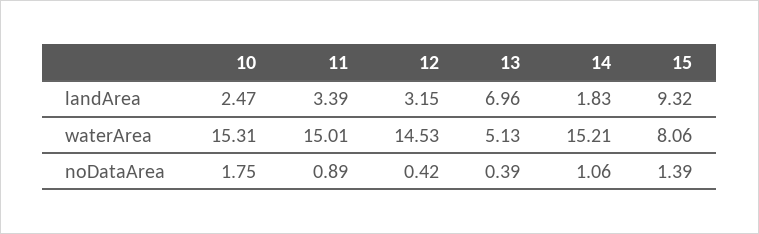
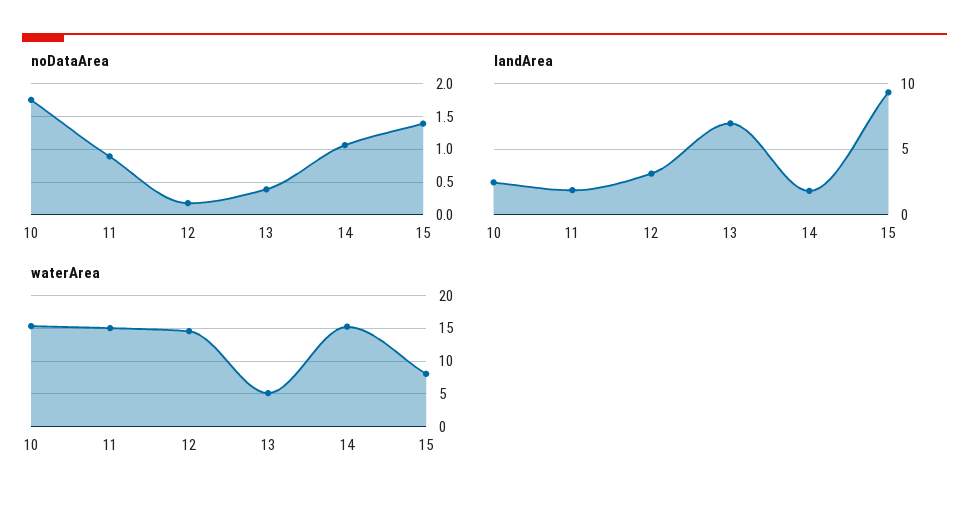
  {
    "landArea": {
      "10": 2.47,
-     "11": 3.39,
+     "11": 2,
      "12": 3.15,
      "13": 6.96,
      "14": 1.83,
      "15": 9.32
    },
    "waterArea": {
      "10": 15.31,
      "11": 15.01,
      "12": 14.53,
      "13": 5.13,
      "14": 15.21,
      "15": 8.06
    },
    "noDataArea": {
      "10": 1.75,
      "11": 0.89,
-     "12": 0.42,
+     "12": 0.2,
      "13": 0.39,
      "14": 1.06,
      "15": 1.39
    }
  }

